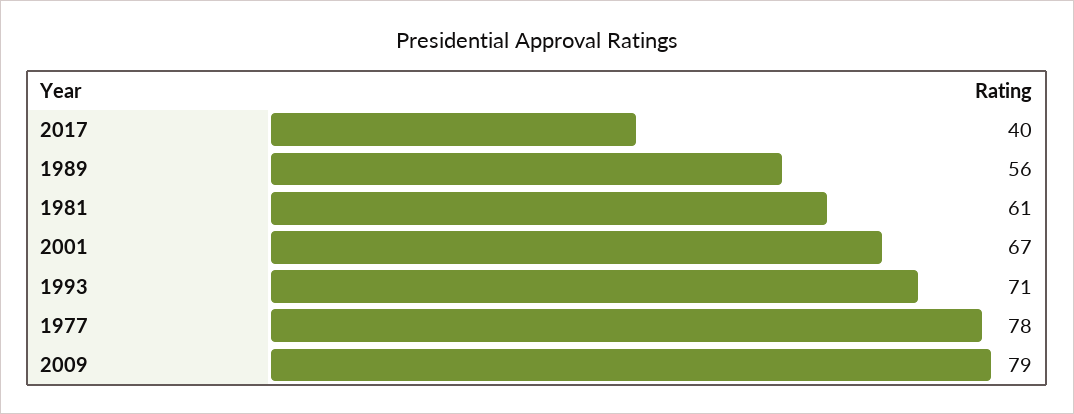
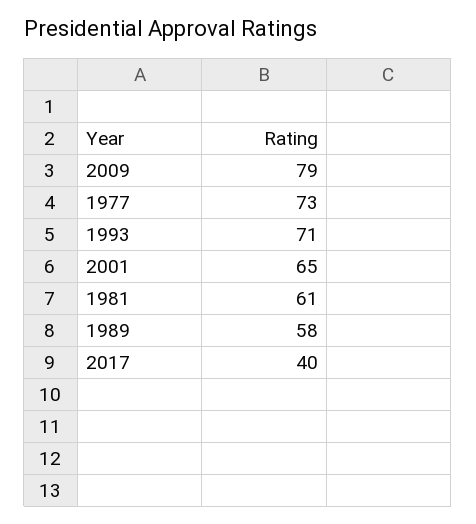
  {
    "2017": 40,
-   "1989": 56,
+   "1989": 58,
    "1981": 61,
-   "2001": 67,
+   "2001": 65,
    "1993": 71,
-   "1977": 78,
+   "1977": 73,
    "2009": 79
  }

